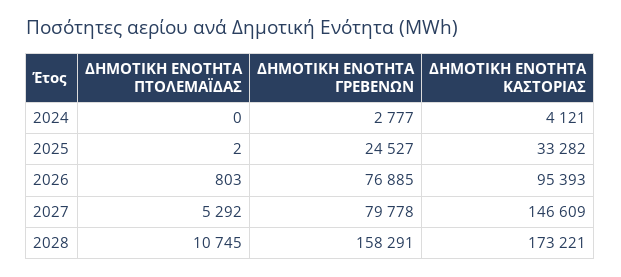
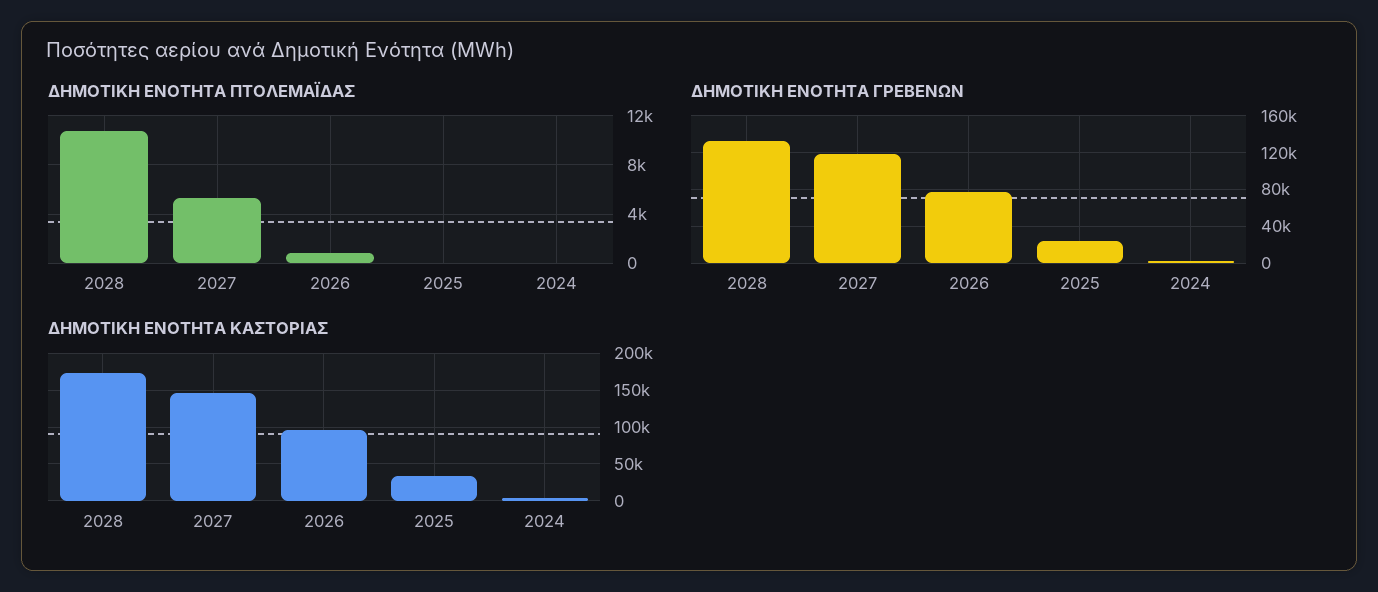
  {
    "ΔΗΜΟΤΙΚΗ ΕΝΟΤΗΤΑ ΠΤΟΛΕΜΑΪΔΑΣ": {
      "2024": 0,
      "2025": 2,
      "2026": 803,
      "2027": 5292,
      "2028": 10745
    },
    "ΔΗΜΟΤΙΚΗ ΕΝΟΤΗΤΑ ΓΡΕΒΕΝΩΝ": {
      "2024": 2777,
      "2025": 24527,
      "2026": 76885,
-     "2027": 79778,
+     "2027": 120000,
-     "2028": 158291
+     "2028": 130000
    },
    "ΔΗΜΟΤΙΚΗ ΕΝΟΤΗΤΑ ΚΑΣΤΟΡΙΑΣ": {
      "2024": 4121,
      "2025": 33282,
      "2026": 95393,
      "2027": 146609,
      "2028": 173221
    }
  }

